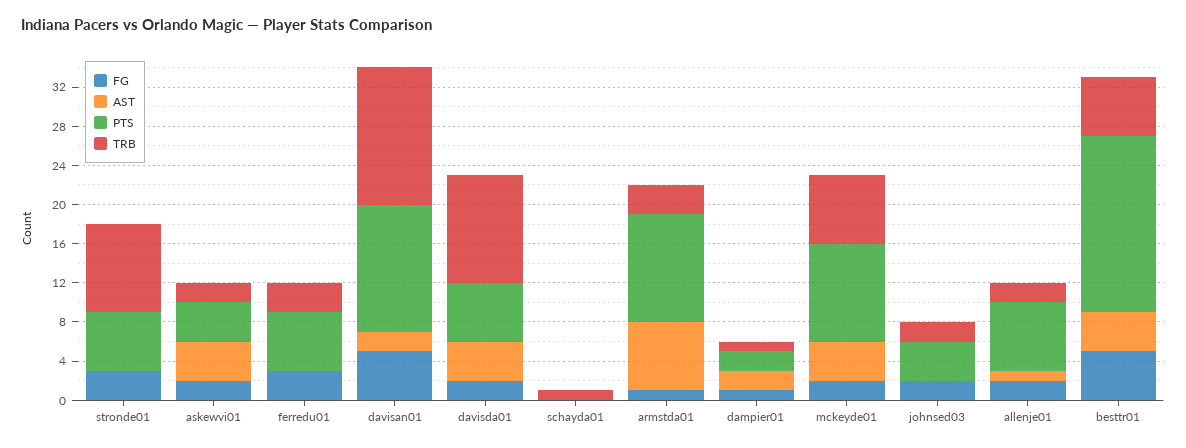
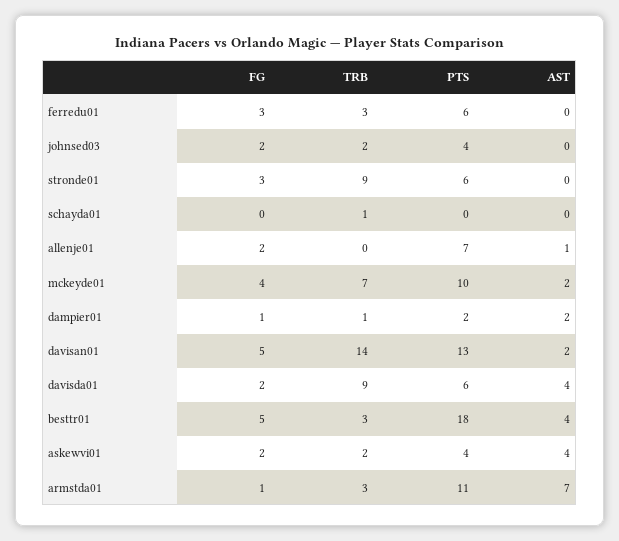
  {
    "FG": {
      "stronde01": 3,
      "askewvi01": 2,
      "ferredu01": 3,
      "davisan01": 5,
      "davisda01": 2,
      "schayda01": 0,
      "armstda01": 1,
      "dampier01": 1,
-     "mckeyde01": 2,
+     "mckeyde01": 4,
      "johnsed03": 2,
      "allenje01": 2,
      "besttr01": 5
    },
    "AST": {
      "stronde01": 0,
      "askewvi01": 4,
      "ferredu01": 0,
      "davisan01": 2,
      "davisda01": 4,
      "schayda01": 0,
      "armstda01": 7,
      "dampier01": 2,
-     "mckeyde01": 4,
+     "mckeyde01": 2,
      "johnsed03": 0,
      "allenje01": 1,
      "besttr01": 4
    },
    "PTS": {
      "stronde01": 6,
      "askewvi01": 4,
      "ferredu01": 6,
      "davisan01": 13,
      "davisda01": 6,
      "schayda01": 0,
      "armstda01": 11,
      "dampier01": 2,
      "mckeyde01": 10,
      "johnsed03": 4,
      "allenje01": 7,
      "besttr01": 18
    },
    "TRB": {
      "stronde01": 9,
      "askewvi01": 2,
      "ferredu01": 3,
      "davisan01": 14,
-     "davisda01": 11,
+     "davisda01": 9,
      "schayda01": 1,
      "armstda01": 3,
      "dampier01": 1,
      "mckeyde01": 7,
      "johnsed03": 2,
-     "allenje01": 2,
+     "allenje01": 0,
-     "besttr01": 6
+     "besttr01": 3
    }
  }

